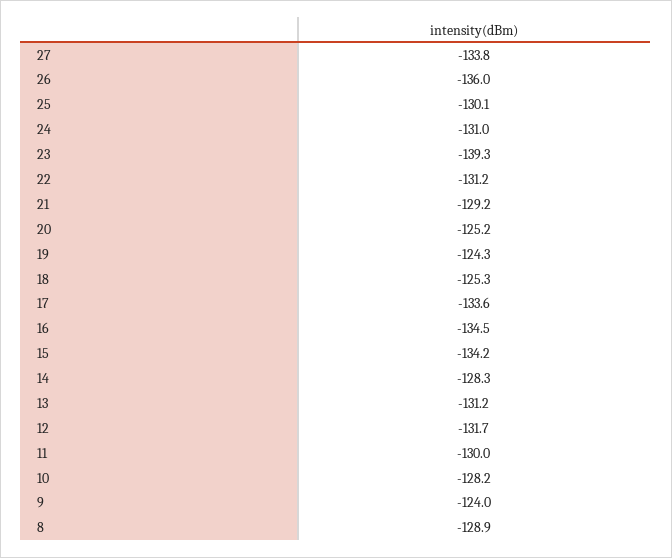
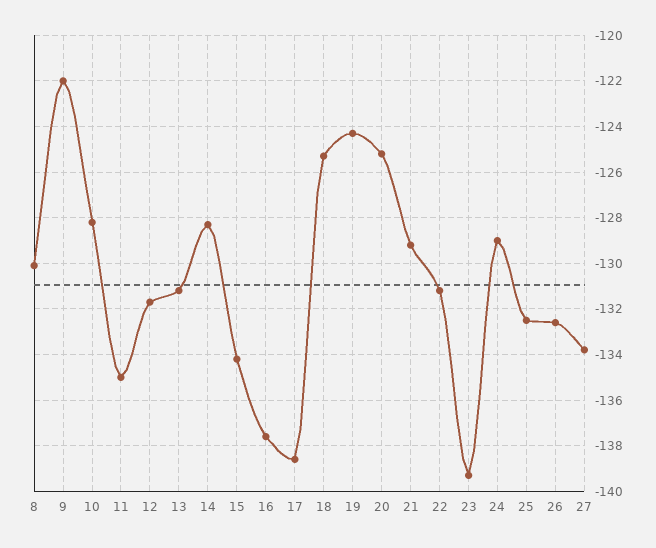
  {
    "27": -133.8,
-   "26": -136,
+   "26": -132.5,
-   "25": -130.1,
+   "25": -132.5,
-   "24": -131,
+   "24": -129,
    "23": -139.3,
    "22": -131.2,
    "21": -129.2,
    "20": -125.2,
    "19": -124.3,
    "18": -125.3,
-   "17": -133.6,
+   "17": -138.5,
-   "16": -134.5,
+   "16": -137.5,
    "15": -134.2,
    "14": -128.3,
    "13": -131.2,
    "12": -131.7,
-   "11": -130,
+   "11": -135,
    "10": -128.2,
-   "9": -124,
+   "9": -122,
-   "8": -128.9
+   "8": -130
  }

